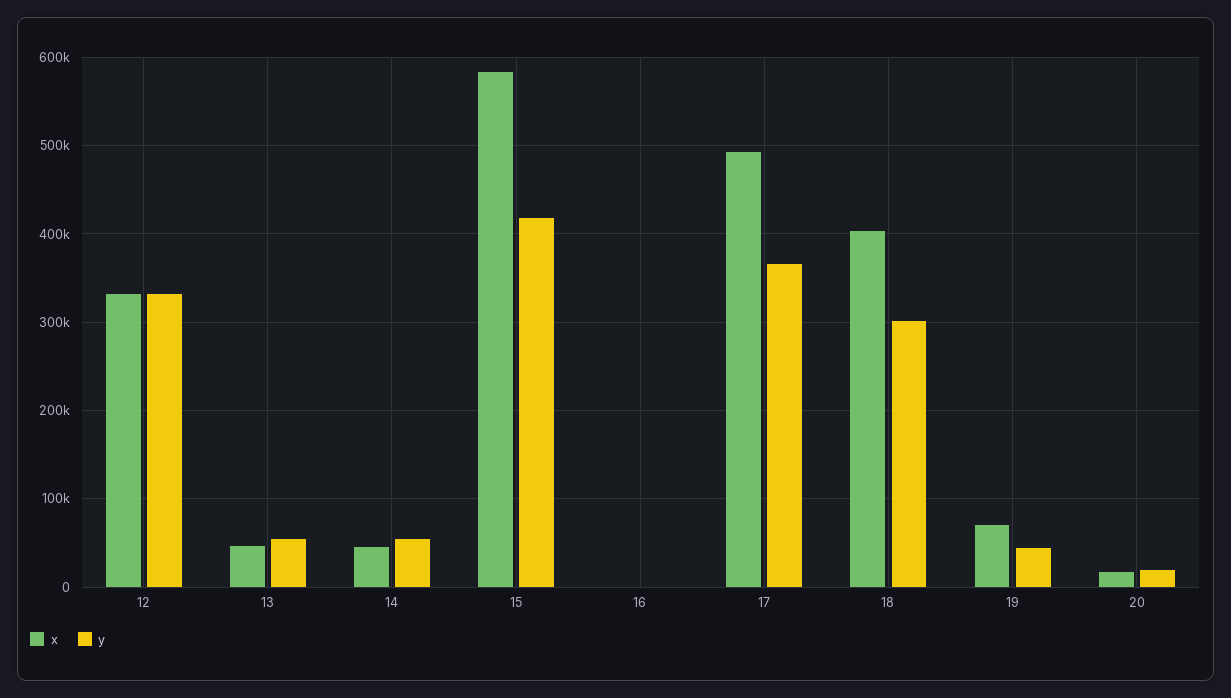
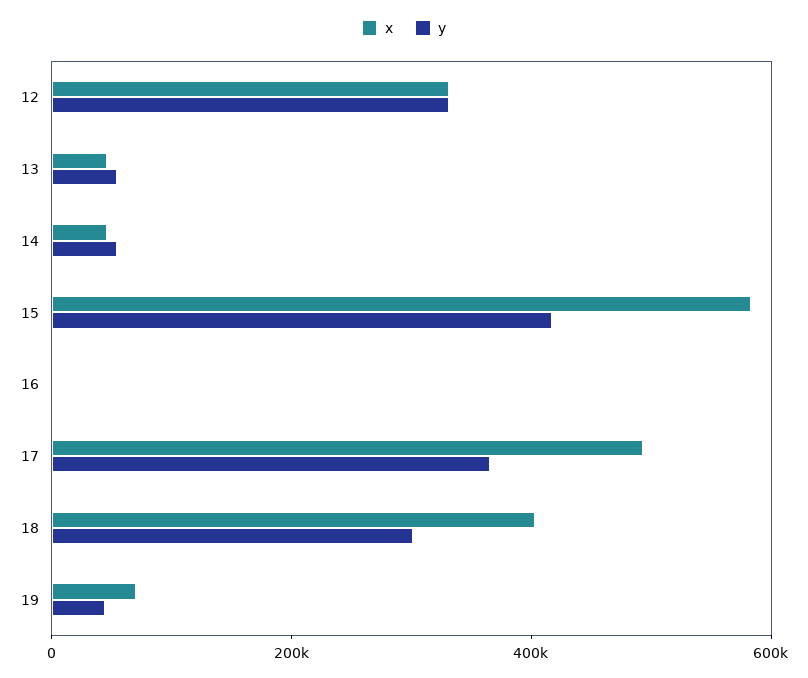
  {
    "x": {
      "12": 330000,
      "13": 50000,
      "14": 50000,
      "15": 580000,
      "16": 0,
      "17": 490000,
      "18": 400000,
-     "19": 70000,
+     "19": 70000
-     "20": 20000
    },
    "y": {
      "12": 330000,
      "13": 50000,
      "14": 50000,
      "15": 420000,
      "16": 0,
      "17": 370000,
      "18": 300000,
-     "19": 40000,
+     "19": 40000
-     "20": 20000
    }
  }

